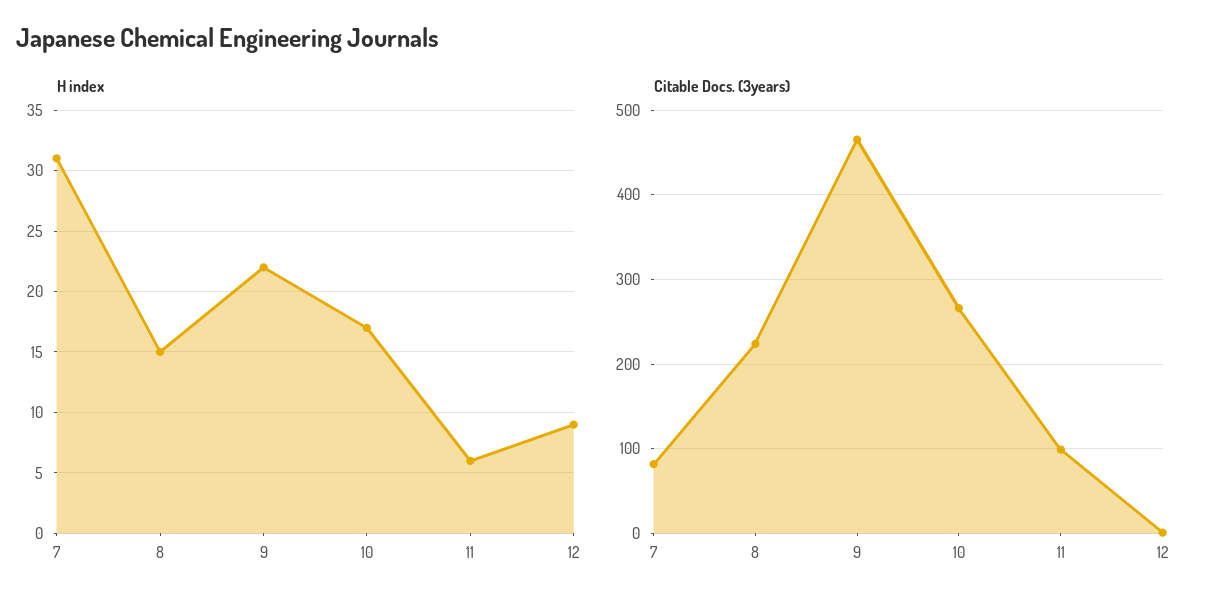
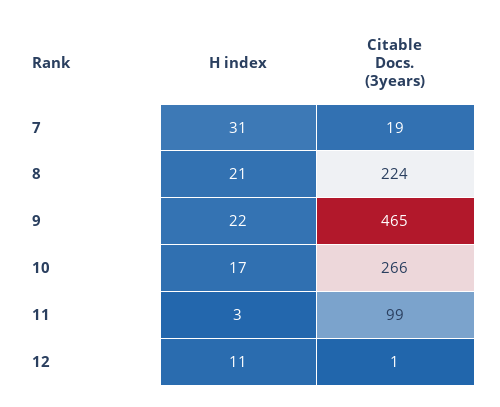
  {
    "H index": {
      "7": 31,
-     "8": 15,
+     "8": 21,
      "9": 22,
      "10": 17,
-     "11": 6,
+     "11": 3,
-     "12": 9
+     "12": 11
    },
    "Citable Docs. (3years)": {
-     "7": 80,
+     "7": 19,
      "8": 224,
      "9": 465,
      "10": 266,
      "11": 99,
      "12": 1
    }
  }

